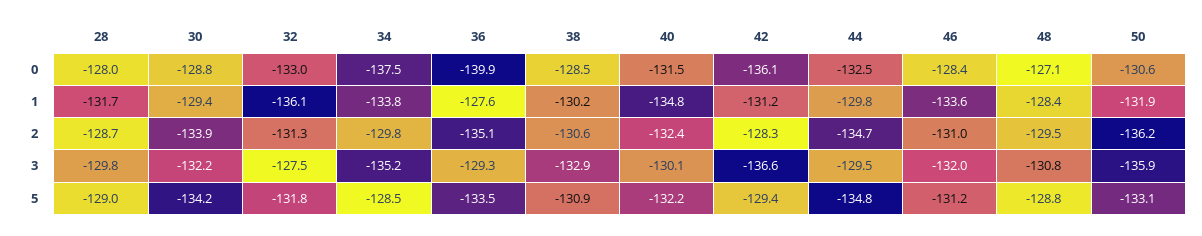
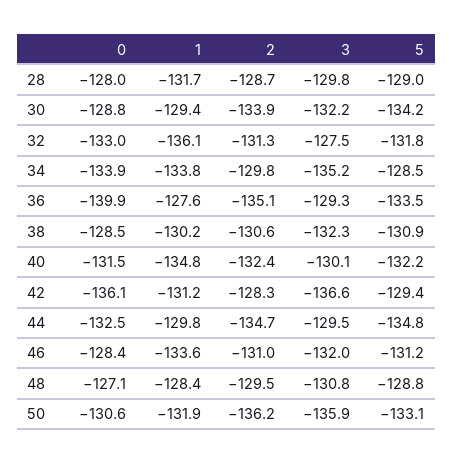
  {
    "28": {
      "0": -128,
      "1": -131.7,
      "2": -128.7,
      "3": -129.8,
      "5": -129
    },
    "30": {
      "0": -128.8,
      "1": -129.4,
      "2": -133.9,
      "3": -132.2,
      "5": -134.2
    },
    "32": {
      "0": -133,
      "1": -136.1,
      "2": -131.3,
      "3": -127.5,
      "5": -131.8
    },
    "34": {
-     "0": -137.5,
+     "0": -133.9,
      "1": -133.8,
      "2": -129.8,
      "3": -135.2,
      "5": -128.5
    },
    "36": {
      "0": -139.9,
      "1": -127.6,
      "2": -135.1,
      "3": -129.3,
      "5": -133.5
    },
    "38": {
      "0": -128.5,
      "1": -130.2,
      "2": -130.6,
-     "3": -132.9,
+     "3": -132.3,
      "5": -130.9
    },
    "40": {
      "0": -131.5,
      "1": -134.8,
      "2": -132.4,
      "3": -130.1,
      "5": -132.2
    },
    "42": {
      "0": -136.1,
      "1": -131.2,
      "2": -128.3,
      "3": -136.6,
      "5": -129.4
    },
    "44": {
      "0": -132.5,
      "1": -129.8,
      "2": -134.7,
      "3": -129.5,
      "5": -134.8
    },
    "46": {
      "0": -128.4,
      "1": -133.6,
      "2": -131,
      "3": -132,
      "5": -131.2
    },
    "48": {
      "0": -127.1,
      "1": -128.4,
      "2": -129.5,
      "3": -130.8,
      "5": -128.8
    },
    "50": {
      "0": -130.6,
      "1": -131.9,
      "2": -136.2,
      "3": -135.9,
      "5": -133.1
    }
  }

